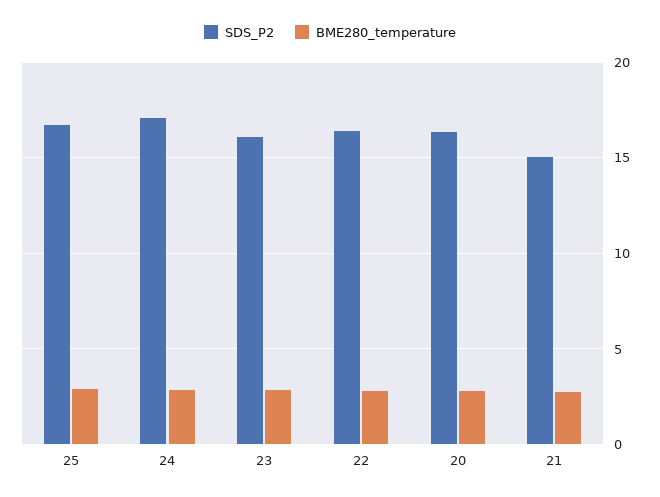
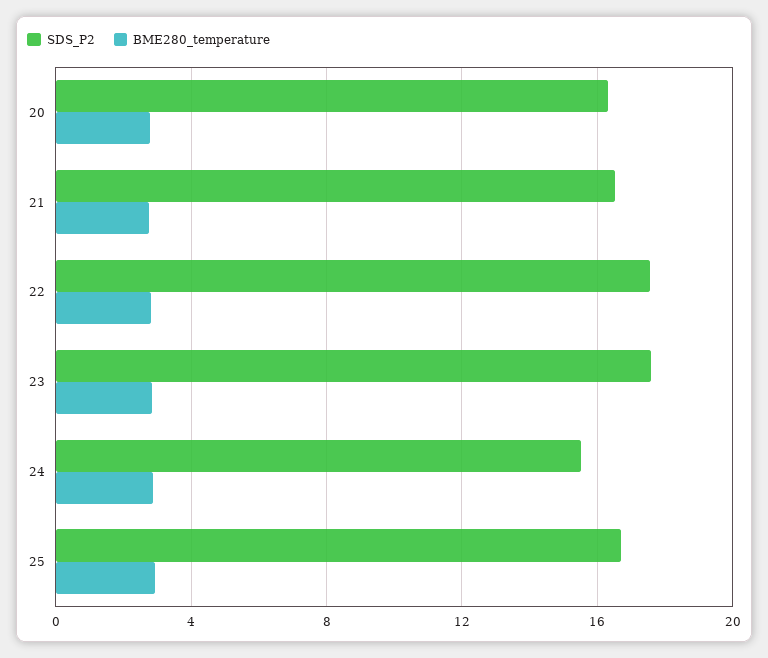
  {
    "SDS_P2": {
      "25": 16.5,
-     "24": 17,
+     "24": 15.5,
-     "23": 16,
+     "23": 17.5,
-     "22": 16.5,
+     "22": 17.5,
      "20": 16.5,
-     "21": 15
+     "21": 16.5
    },
    "BME280_temperature": {
      "25": 3,
      "24": 3,
      "23": 3,
      "22": 3,
      "20": 3,
      "21": 3
    }
  }

